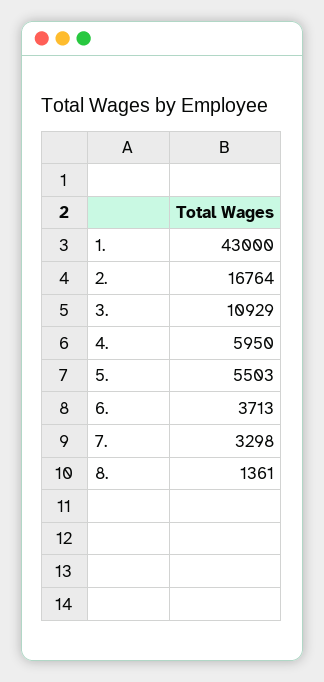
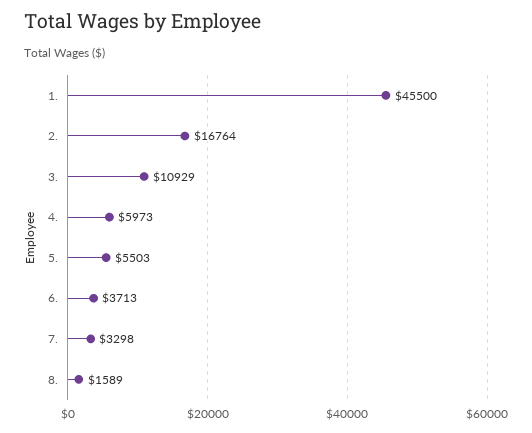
  {
-   "1.": 43000,
+   "1.": 45500,
    "2.": 16764,
    "3.": 10929,
-   "4.": 5950,
+   "4.": 5973,
    "5.": 5503,
    "6.": 3713,
    "7.": 3298,
-   "8.": 1361
+   "8.": 1589
  }

